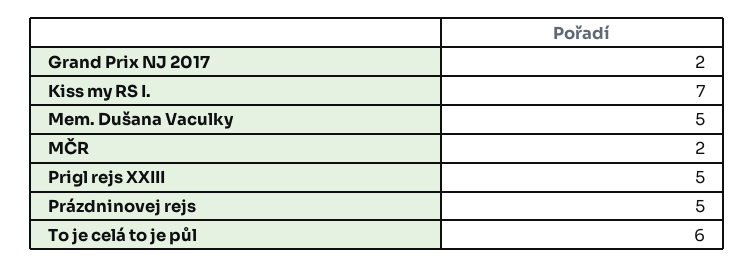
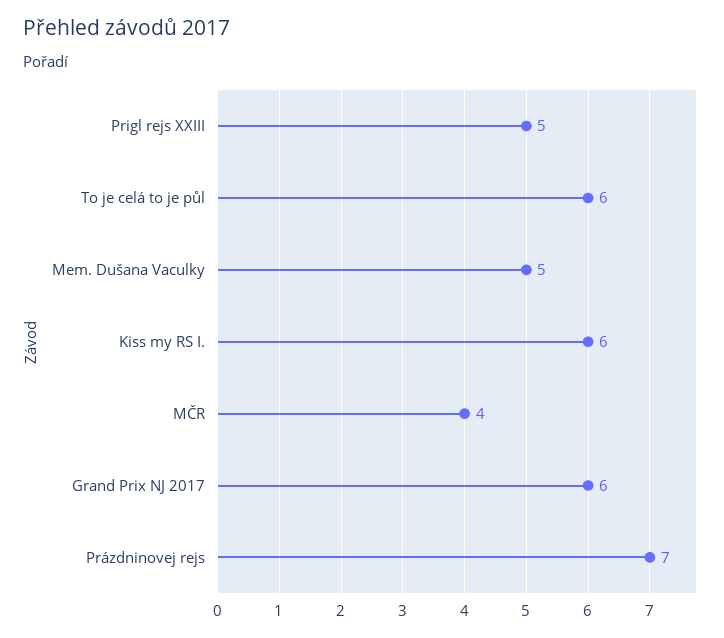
  {
-   "Grand Prix NJ 2017": 2,
+   "Grand Prix NJ 2017": 6,
-   "Kiss my RS I.": 7,
+   "Kiss my RS I.": 6,
    "Mem. Dušana Vaculky": 5,
-   "MČR": 2,
+   "MČR": 4,
    "Prigl rejs XXIII": 5,
-   "Prázdninovej rejs": 5,
+   "Prázdninovej rejs": 7,
    "To je celá to je půl": 6
  }

